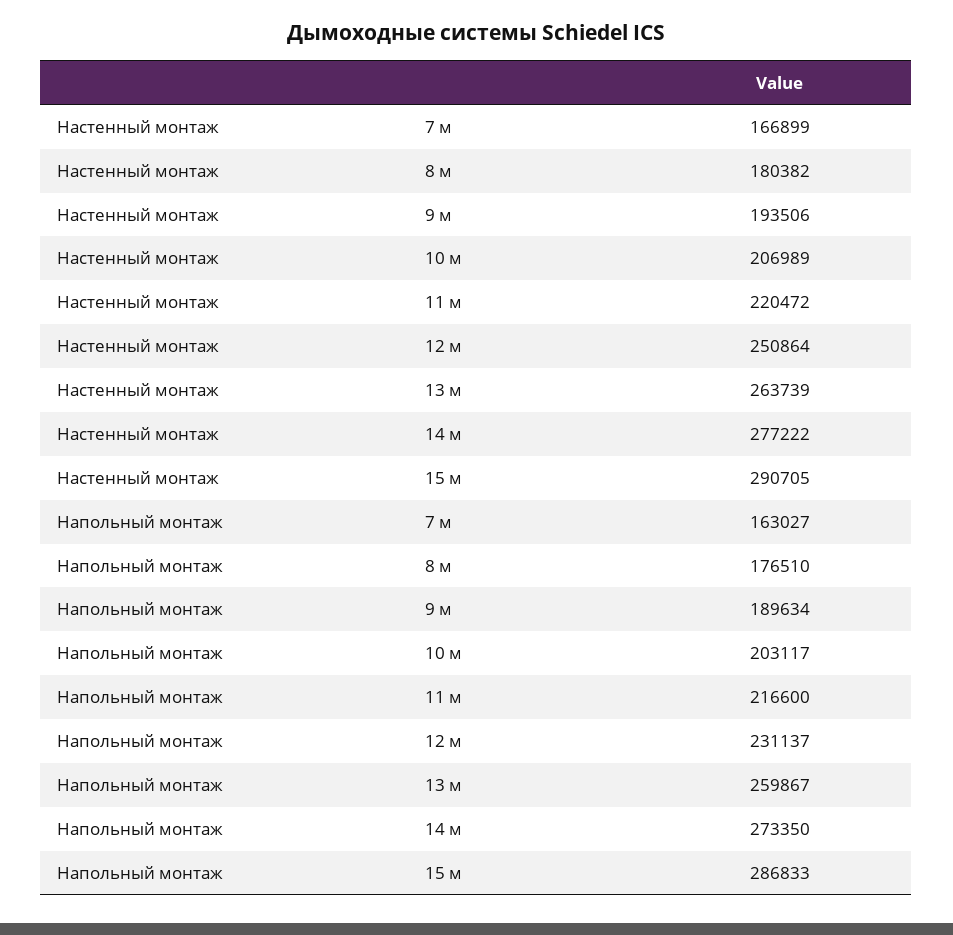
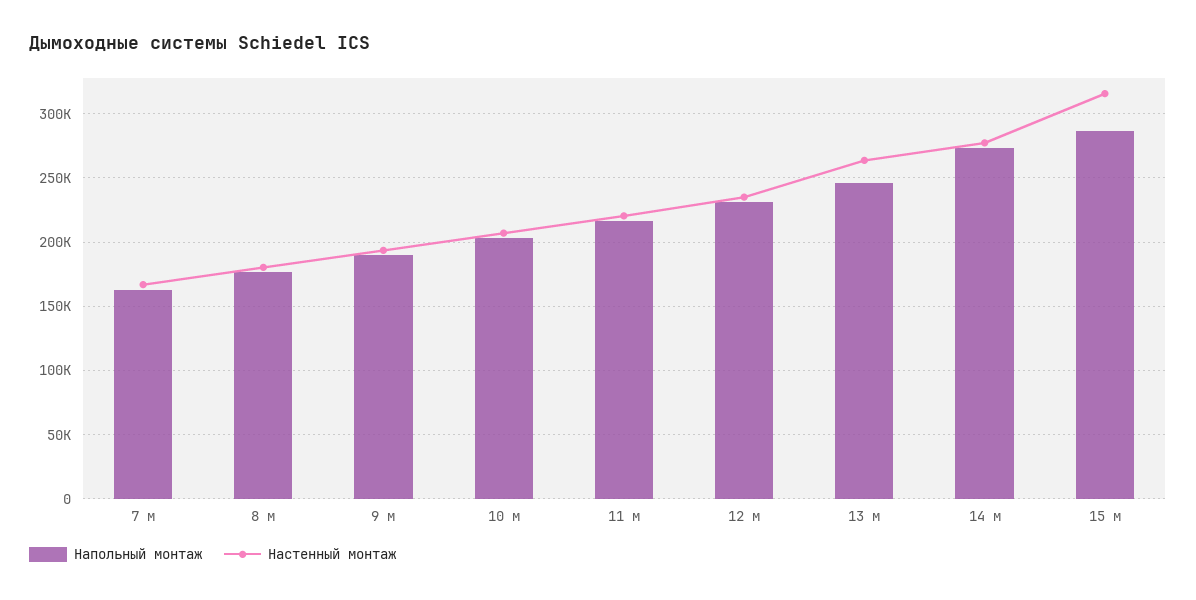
  {
    "Настенный монтаж": {
      "7 м": 166899,
      "8 м": 180382,
      "9 м": 193506,
      "10 м": 206989,
      "11 м": 220472,
-     "12 м": 250864,
+     "12 м": 235000,
      "13 м": 263739,
      "14 м": 277222,
-     "15 м": 290705
+     "15 м": 315000
    },
    "Напольный монтаж": {
      "7 м": 163027,
      "8 м": 176510,
      "9 м": 189634,
      "10 м": 203117,
      "11 м": 216600,
      "12 м": 231137,
-     "13 м": 259867,
+     "13 м": 245000,
      "14 м": 273350,
      "15 м": 286833
    }
  }

